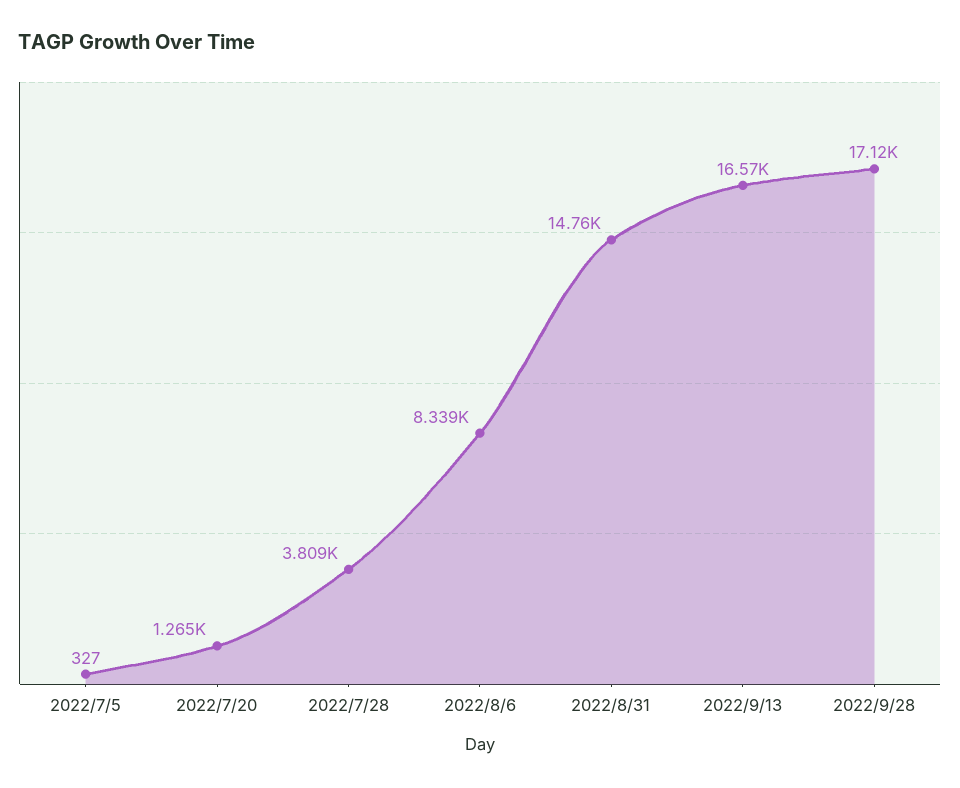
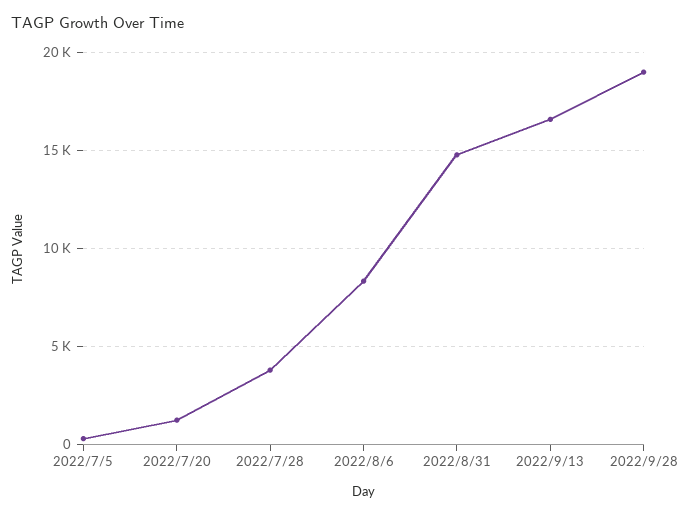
  {
    "2022/7/5": 327,
    "2022/7/20": 1265,
    "2022/7/28": 3809,
    "2022/8/6": 8339,
    "2022/8/31": 14760,
    "2022/9/13": 16570,
-   "2022/9/28": 17120
+   "2022/9/28": 19000
  }

